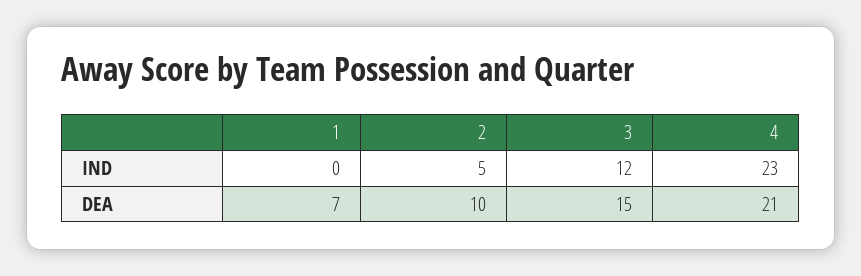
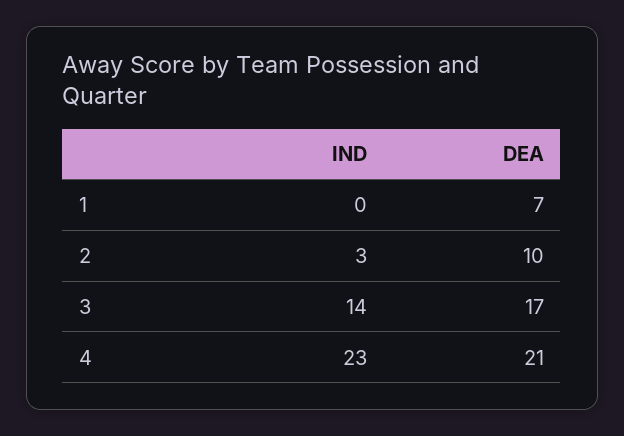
  {
    "1": {
      "IND": 0,
      "DEA": 7
    },
    "2": {
-     "IND": 5,
+     "IND": 3,
      "DEA": 10
    },
    "3": {
-     "IND": 12,
+     "IND": 14,
-     "DEA": 15
+     "DEA": 17
    },
    "4": {
      "IND": 23,
      "DEA": 21
    }
  }

